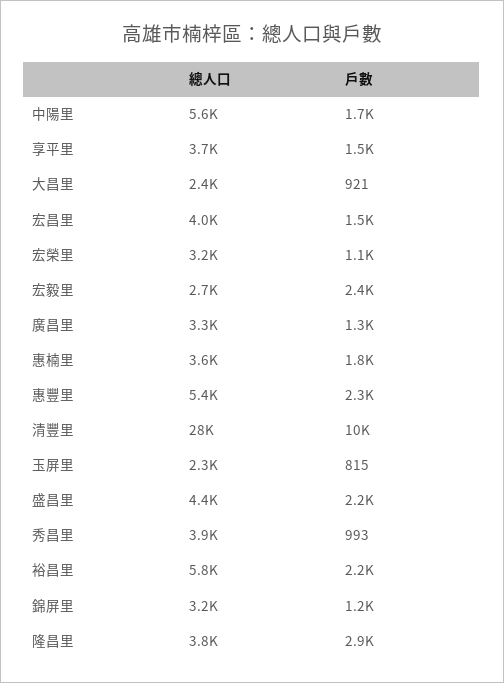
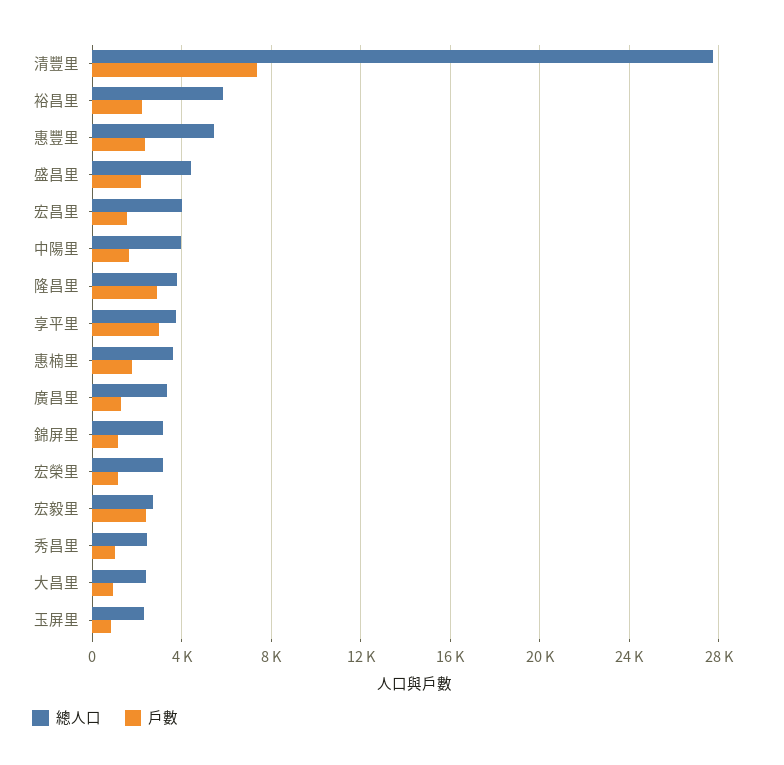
  {
    "總人口": {
-     "中陽里": 5600,
+     "中陽里": 4000,
      "享平里": 3700,
      "大昌里": 2400,
      "宏昌里": 4000,
      "宏榮里": 3200,
      "宏毅里": 2700,
      "廣昌里": 3300,
      "惠楠里": 3600,
      "惠豐里": 5400,
      "清豐里": 28000,
      "玉屏里": 2300,
      "盛昌里": 4400,
-     "秀昌里": 3900,
+     "秀昌里": 2500,
      "裕昌里": 5800,
      "錦屏里": 3200,
      "隆昌里": 3800
    },
    "戶數": {
      "中陽里": 1700,
-     "享平里": 1500,
+     "享平里": 3000,
      "大昌里": 921,
      "宏昌里": 1500,
      "宏榮里": 1100,
      "宏毅里": 2400,
      "廣昌里": 1300,
      "惠楠里": 1800,
      "惠豐里": 2300,
-     "清豐里": 10000,
+     "清豐里": 7500,
      "玉屏里": 815,
      "盛昌里": 2200,
      "秀昌里": 993,
      "裕昌里": 2200,
      "錦屏里": 1200,
      "隆昌里": 2900
    }
  }

